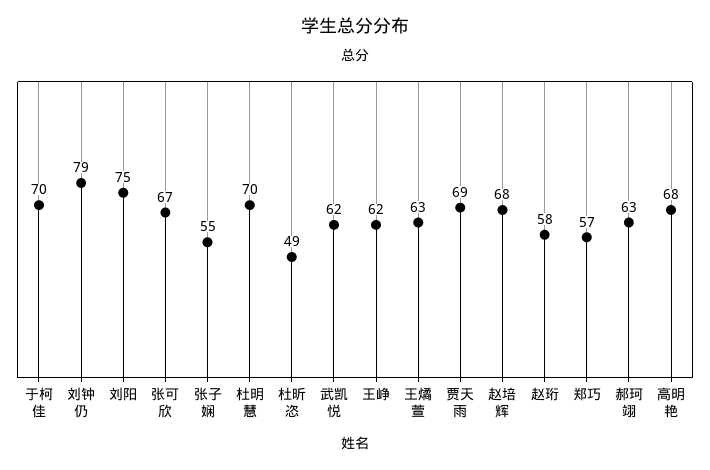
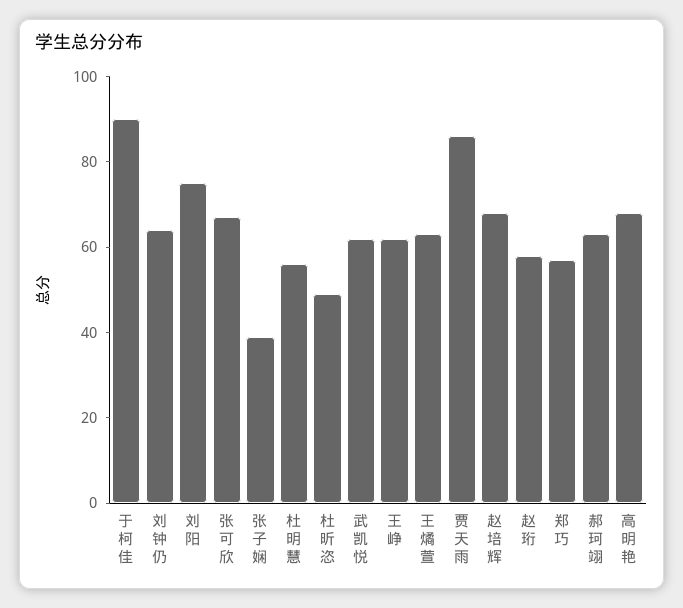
  {
-   "于柯佳": 70,
+   "于柯佳": 90,
-   "刘钟仍": 79,
+   "刘钟仍": 65,
    "刘阳": 75,
    "张可欣": 67,
-   "张子娴": 55,
+   "张子娴": 40,
-   "杜明慧": 70,
+   "杜明慧": 55,
    "杜昕恣": 49,
    "武凯悦": 62,
    "王峥": 62,
    "王燏萱": 63,
-   "贾天雨": 69,
+   "贾天雨": 85,
    "赵培辉": 68,
    "赵珩": 58,
    "郑巧": 57,
    "郝珂翊": 63,
    "高明艳": 68
  }

